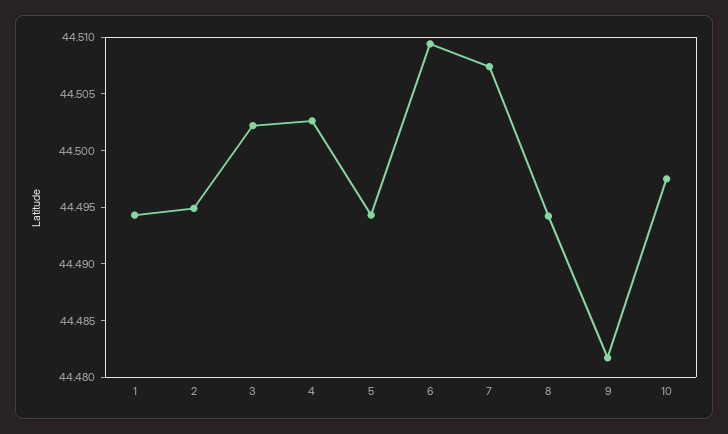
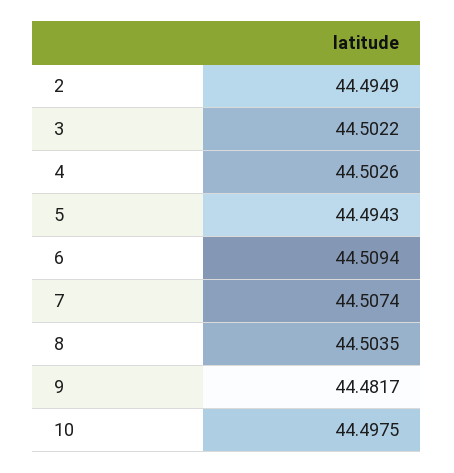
  {
-   "1": 44.494,
    "2": 44.4949,
    "3": 44.5022,
    "4": 44.5026,
    "5": 44.4943,
    "6": 44.5094,
    "7": 44.5074,
-   "8": 44.494,
+   "8": 44.5035,
    "9": 44.4817,
    "10": 44.4975
  }

